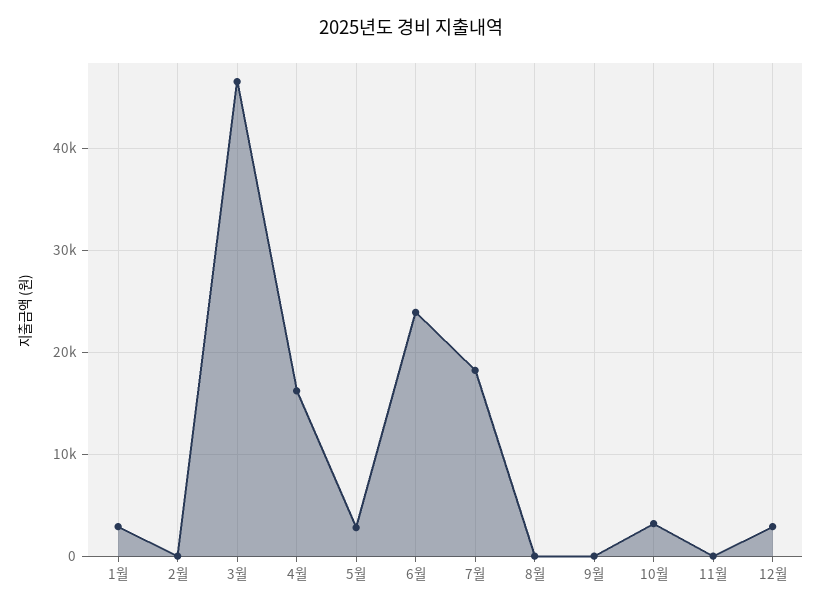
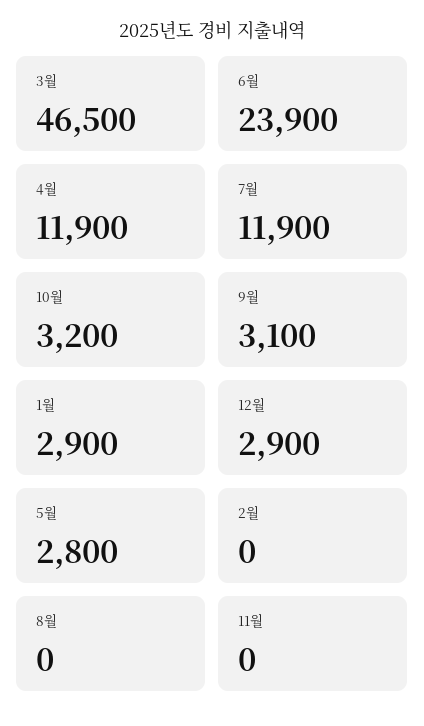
  {
    "1월": 2900,
    "2월": 0,
    "3월": 46500,
-   "4월": 16000,
+   "4월": 11900,
    "5월": 2800,
    "6월": 23900,
-   "7월": 18000,
+   "7월": 11900,
    "8월": 0,
-   "9월": 0,
+   "9월": 3100,
    "10월": 3200,
    "11월": 0,
    "12월": 2900
  }

